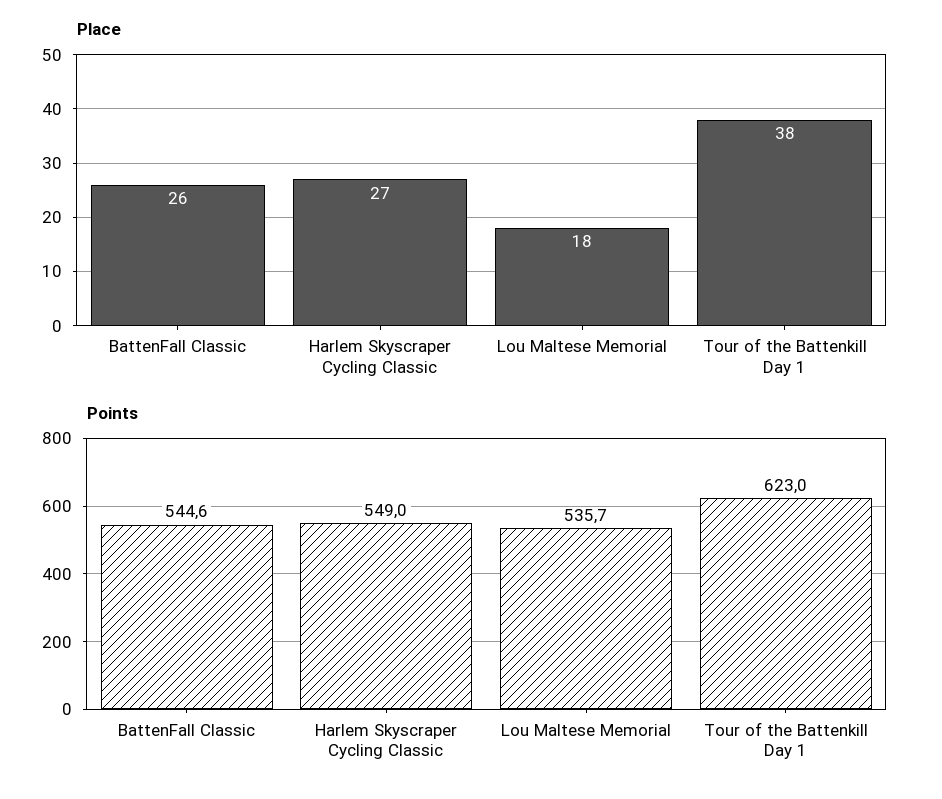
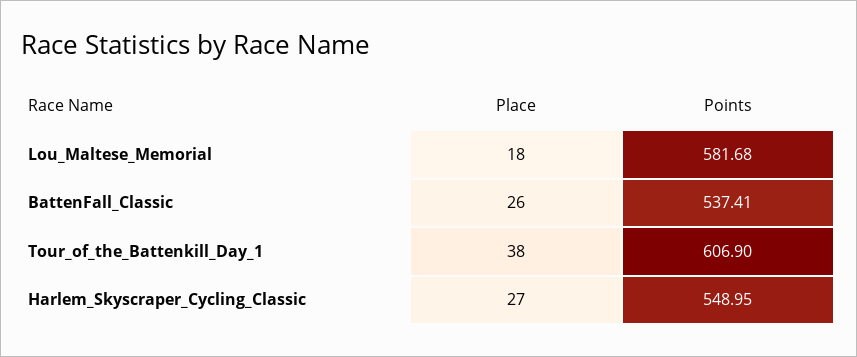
  {
    "Place": {
      "BattenFall Classic": 26,
      "Harlem Skyscraper Cycling Classic": 27,
      "Lou Maltese Memorial": 18,
      "Tour of the Battenkill Day 1": 38
    },
    "Points": {
-     "BattenFall Classic": 544.6,
+     "BattenFall Classic": 537.41,
      "Harlem Skyscraper Cycling Classic": 548.95,
-     "Lou Maltese Memorial": 535.7,
+     "Lou Maltese Memorial": 581.68,
-     "Tour of the Battenkill Day 1": 623
+     "Tour of the Battenkill Day 1": 606.9
    }
  }

